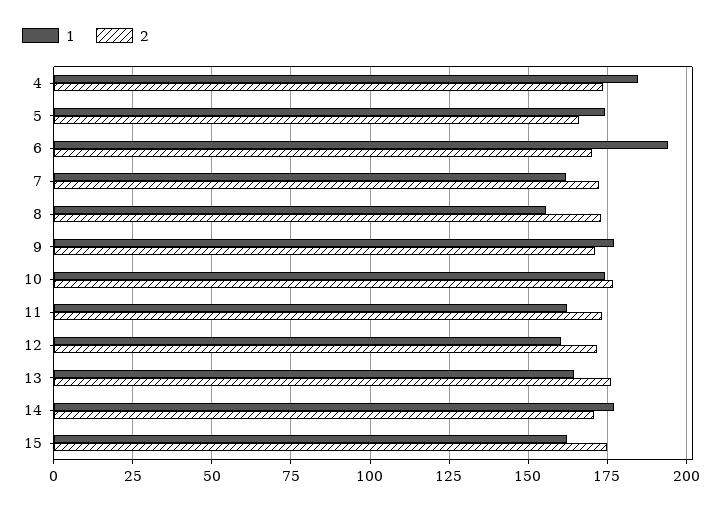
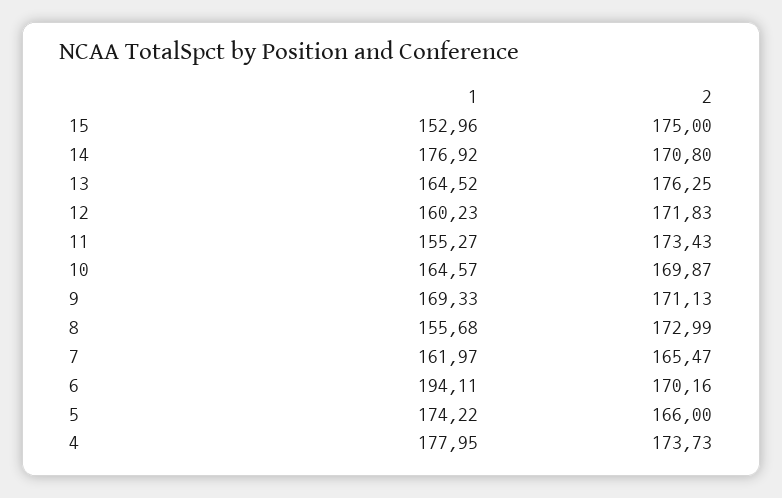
  {
    "1": {
-     "4": 185,
+     "4": 177.95,
      "5": 174.22,
      "6": 194.11,
      "7": 161.97,
      "8": 155.68,
-     "9": 177.5,
+     "9": 169.33,
-     "10": 175,
+     "10": 164.57,
-     "11": 162.5,
+     "11": 155.27,
      "12": 160.23,
      "13": 164.52,
      "14": 176.92,
-     "15": 162.5
+     "15": 152.96
    },
    "2": {
      "4": 173.73,
      "5": 166,
      "6": 170.16,
-     "7": 172.5,
+     "7": 165.47,
      "8": 172.99,
      "9": 171.13,
-     "10": 177.5,
+     "10": 169.87,
      "11": 173.43,
      "12": 171.83,
      "13": 176.25,
      "14": 170.8,
      "15": 175
    }
  }

